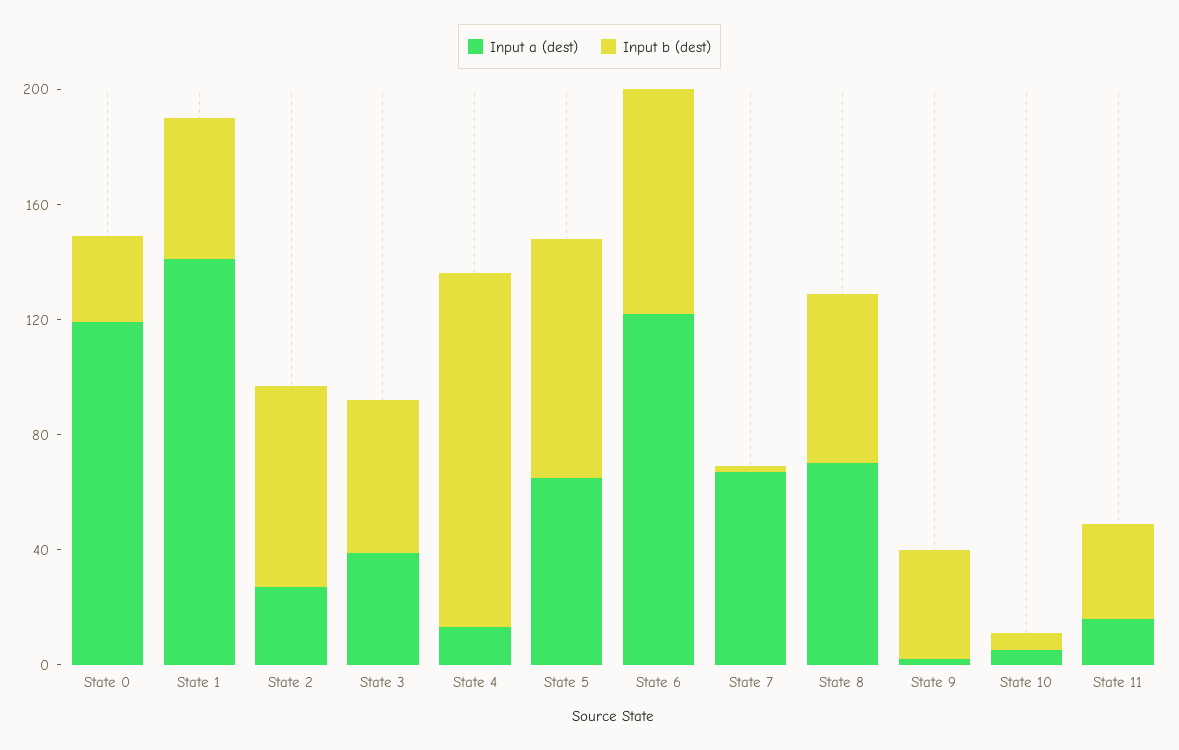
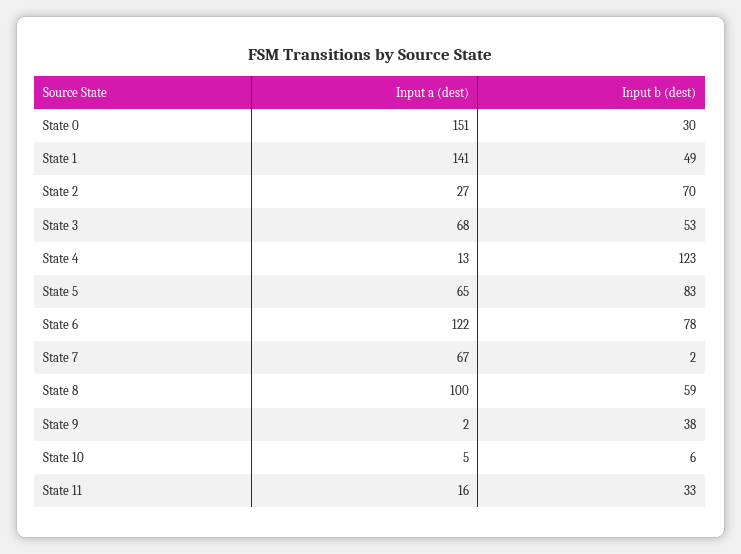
  {
    "Input a (dest)": {
-     "State 0": 120,
+     "State 0": 151,
      "State 1": 141,
      "State 2": 27,
-     "State 3": 40,
+     "State 3": 68,
      "State 4": 13,
      "State 5": 65,
      "State 6": 122,
      "State 7": 67,
-     "State 8": 70,
+     "State 8": 100,
      "State 9": 2,
      "State 10": 5,
      "State 11": 16
    },
    "Input b (dest)": {
      "State 0": 30,
      "State 1": 49,
      "State 2": 70,
      "State 3": 53,
      "State 4": 123,
      "State 5": 83,
      "State 6": 78,
      "State 7": 2,
      "State 8": 59,
      "State 9": 38,
      "State 10": 6,
      "State 11": 33
    }
  }

